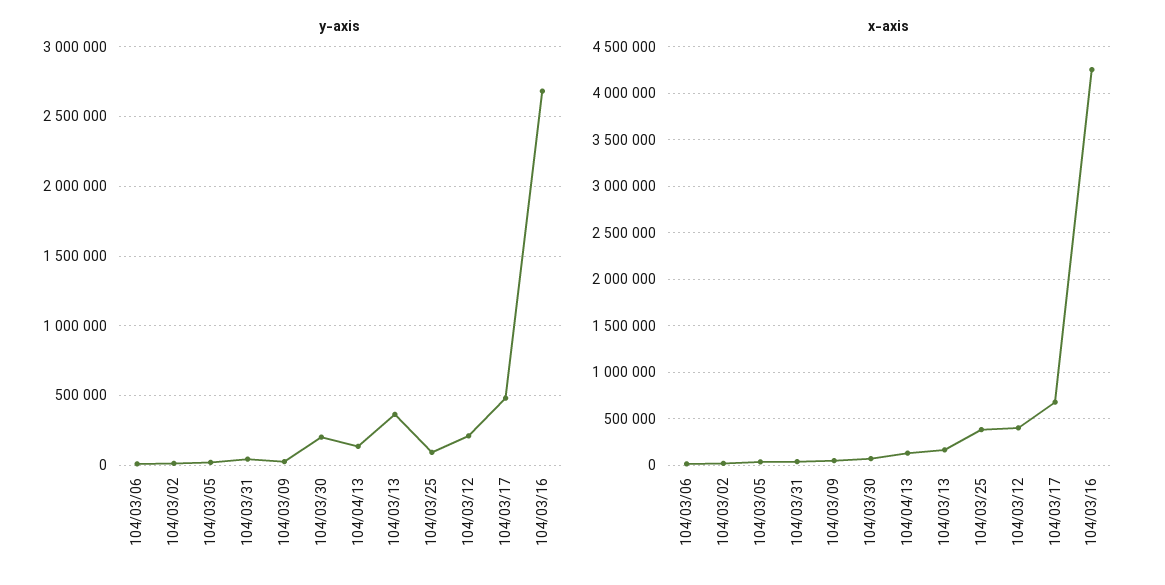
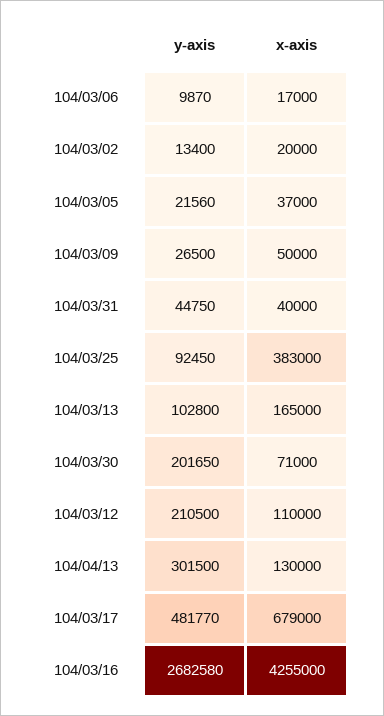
  {
    "y-axis": {
      "104/03/06": 9870,
      "104/03/02": 13400,
      "104/03/05": 21560,
      "104/03/31": 44750,
      "104/03/09": 26500,
      "104/03/30": 201650,
-     "104/04/13": 150000,
+     "104/04/13": 301500,
-     "104/03/13": 350000,
+     "104/03/13": 102800,
      "104/03/25": 92450,
      "104/03/12": 210500,
      "104/03/17": 481770,
      "104/03/16": 2682580
    },
    "x-axis": {
      "104/03/06": 17000,
      "104/03/02": 20000,
      "104/03/05": 37000,
      "104/03/31": 40000,
      "104/03/09": 50000,
      "104/03/30": 71000,
      "104/04/13": 130000,
      "104/03/13": 165000,
      "104/03/25": 383000,
-     "104/03/12": 400000,
+     "104/03/12": 110000,
      "104/03/17": 679000,
      "104/03/16": 4255000
    }
  }

